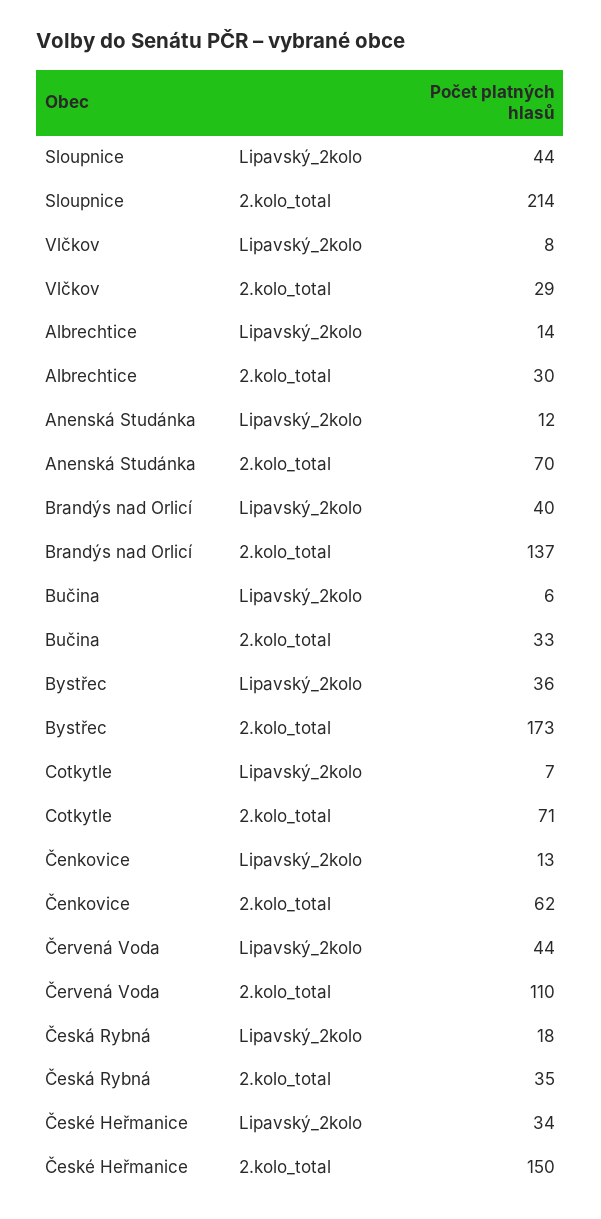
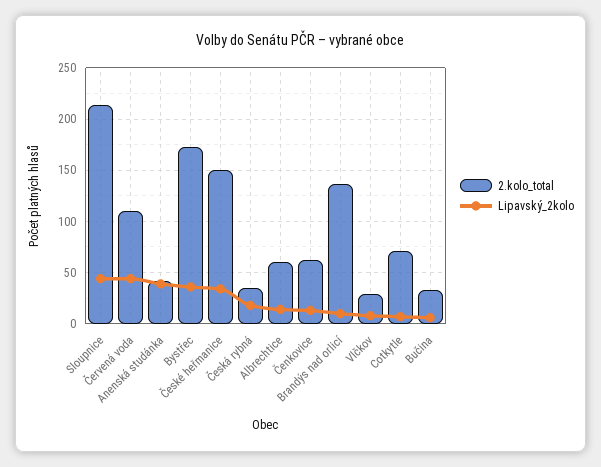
  {
    "Lipavský_2kolo": {
      "Sloupnice": 44,
      "Vlčkov": 8,
      "Albrechtice": 14,
-     "Anenská Studánka": 12,
+     "Anenská Studánka": 40,
-     "Brandýs nad Orlicí": 40,
+     "Brandýs nad Orlicí": 10,
      "Bučina": 6,
      "Bystřec": 36,
      "Cotkytle": 7,
      "Čenkovice": 13,
      "Červená Voda": 44,
      "Česká Rybná": 18,
      "České Heřmanice": 34
    },
    "2.kolo_total": {
      "Sloupnice": 214,
      "Vlčkov": 29,
-     "Albrechtice": 30,
+     "Albrechtice": 60,
-     "Anenská Studánka": 70,
+     "Anenská Studánka": 40,
      "Brandýs nad Orlicí": 137,
      "Bučina": 33,
      "Bystřec": 173,
      "Cotkytle": 71,
      "Čenkovice": 62,
      "Červená Voda": 110,
      "Česká Rybná": 35,
      "České Heřmanice": 150
    }
  }

